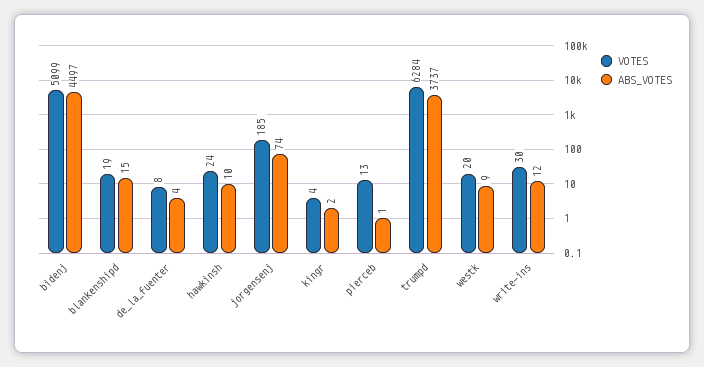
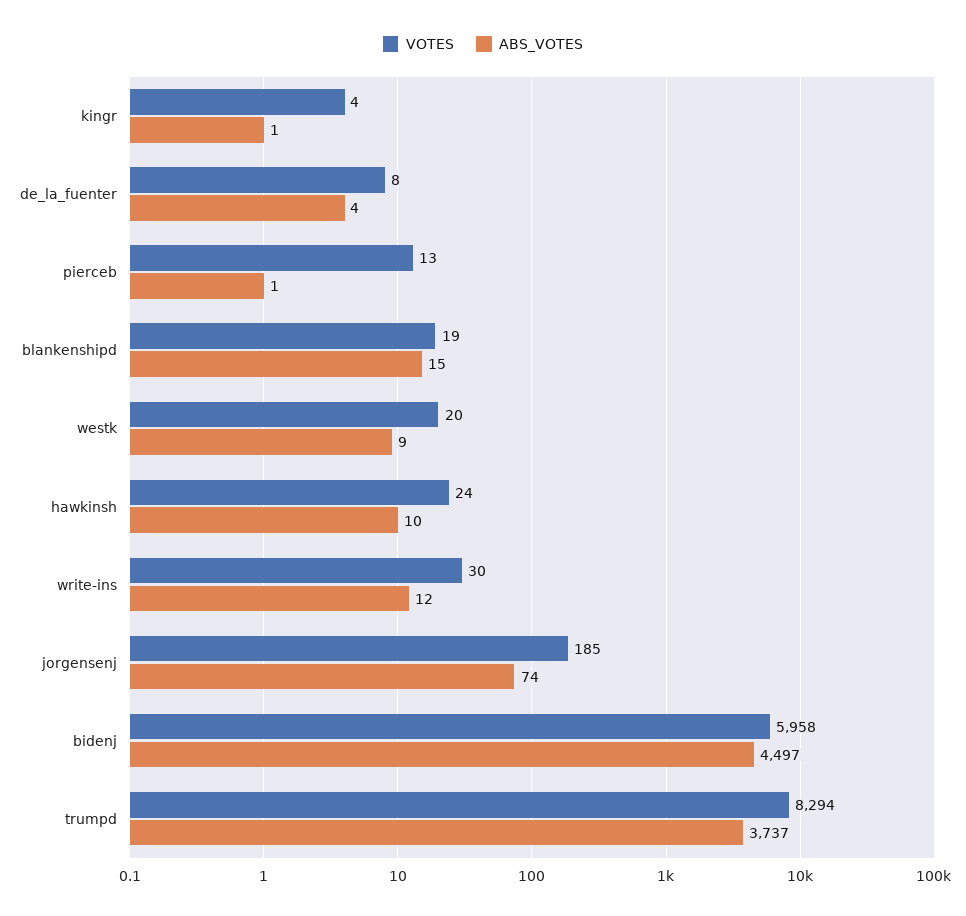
  {
    "VOTES": {
-     "bidenj": 5099,
+     "bidenj": 5958,
      "blankenshipd": 19,
      "de_la_fuenter": 8,
      "hawkinsh": 24,
      "jorgensenj": 185,
      "kingr": 4,
      "pierceb": 13,
-     "trumpd": 6284,
+     "trumpd": 8294,
      "westk": 20,
      "write-ins": 30
    },
    "ABS_VOTES": {
      "bidenj": 4497,
      "blankenshipd": 15,
      "de_la_fuenter": 4,
      "hawkinsh": 10,
      "jorgensenj": 74,
-     "kingr": 2,
+     "kingr": 1,
      "pierceb": 1,
      "trumpd": 3737,
      "westk": 9,
      "write-ins": 12
    }
  }

